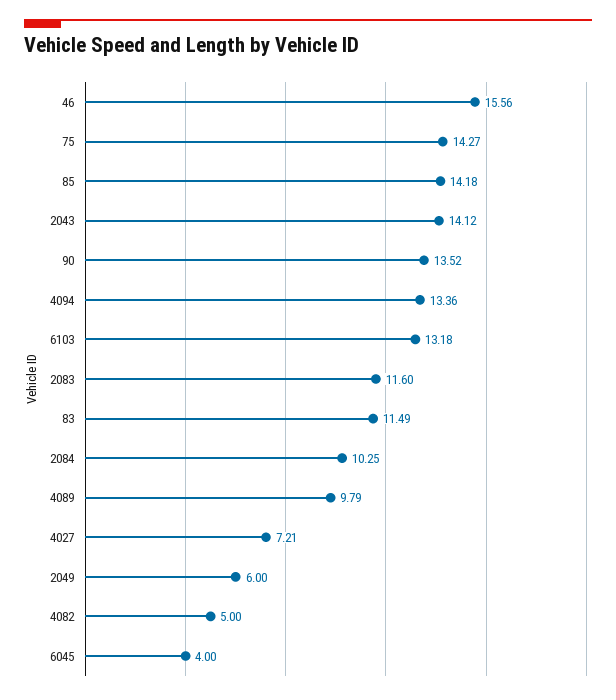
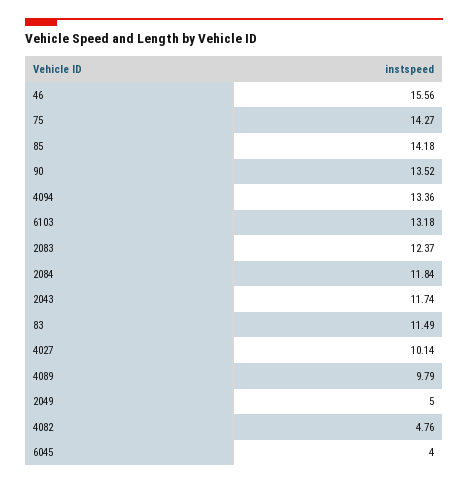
  {
    "46": 15.56,
    "75": 14.27,
    "85": 14.18,
-   "2043": 14.12,
+   "2043": 11.74,
    "90": 13.52,
    "4094": 13.36,
    "6103": 13.18,
-   "2083": 11.6,
+   "2083": 12.37,
    "83": 11.49,
-   "2084": 10.25,
+   "2084": 11.84,
    "4089": 9.79,
-   "4027": 7.21,
+   "4027": 10.14,
-   "2049": 6,
+   "2049": 5,
-   "4082": 5,
+   "4082": 4.76,
    "6045": 4
  }

